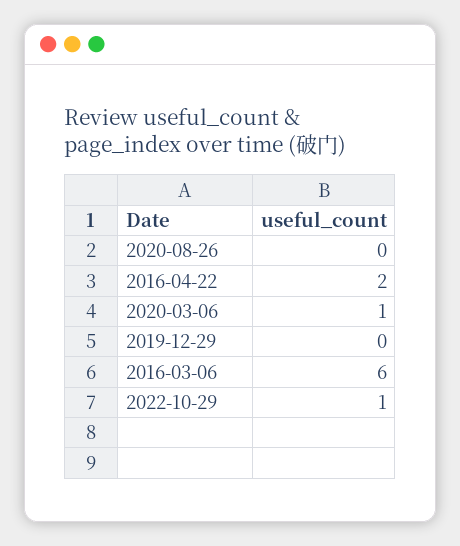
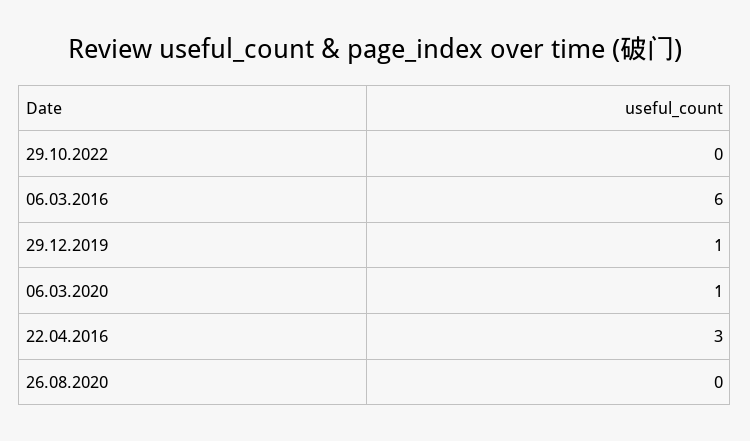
  {
    "2020-08-26": 0,
-   "2016-04-22": 2,
+   "2016-04-22": 3,
    "2020-03-06": 1,
-   "2019-12-29": 0,
+   "2019-12-29": 1,
    "2016-03-06": 6,
-   "2022-10-29": 1
+   "2022-10-29": 0
  }

